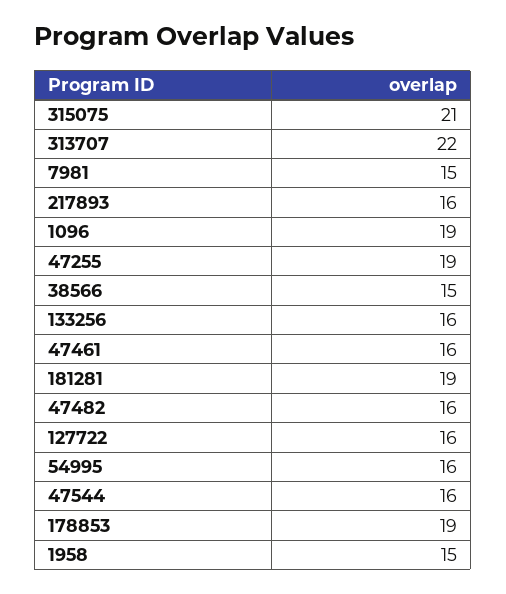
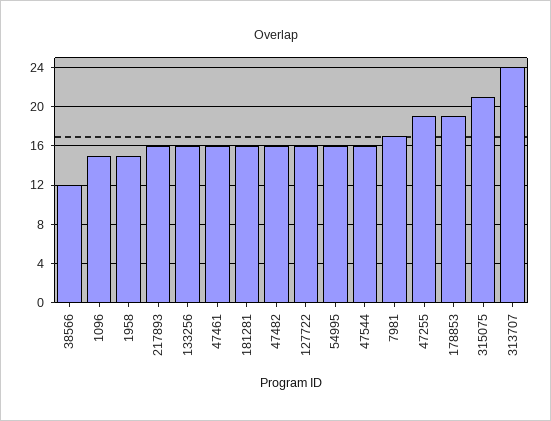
  {
    "315075": 21,
-   "313707": 22,
+   "313707": 24,
-   "7981": 15,
+   "7981": 17,
    "217893": 16,
-   "1096": 19,
+   "1096": 15,
    "47255": 19,
-   "38566": 15,
+   "38566": 12,
    "133256": 16,
    "47461": 16,
-   "181281": 19,
+   "181281": 16,
    "47482": 16,
    "127722": 16,
    "54995": 16,
    "47544": 16,
    "178853": 19,
    "1958": 15
  }

